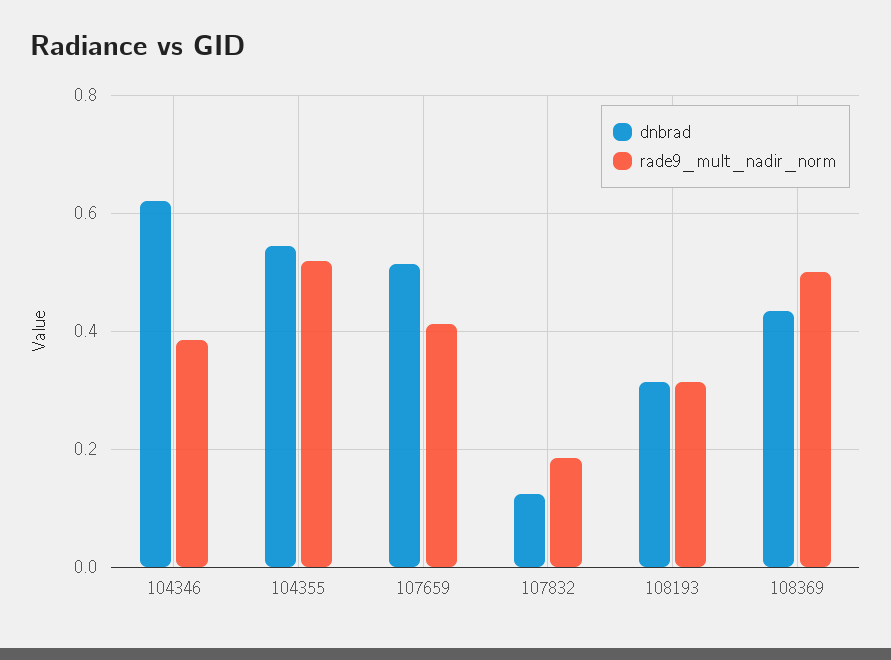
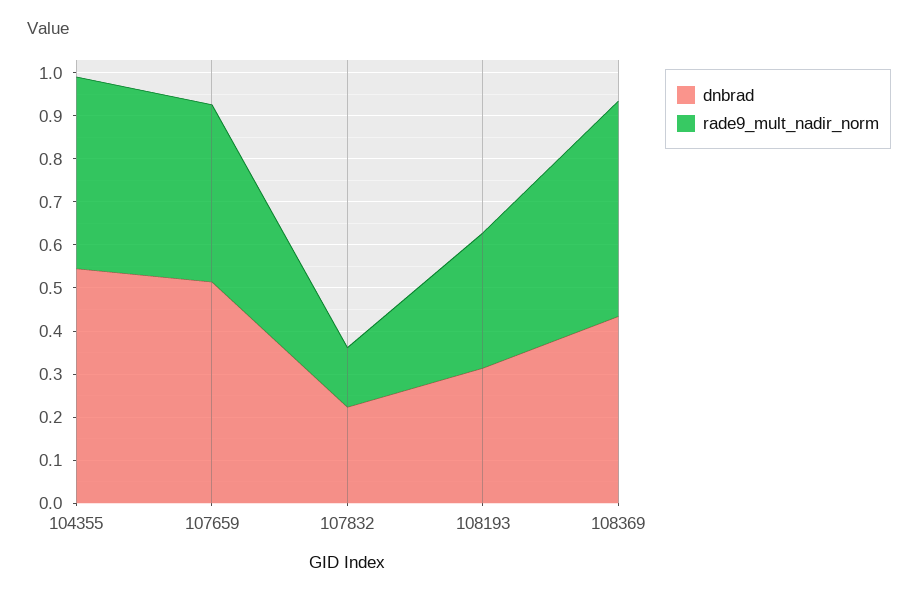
  {
    "dnbrad": {
-     "104346": 0.62,
      "104355": 0.54,
      "107659": 0.52,
-     "107832": 0.12,
+     "107832": 0.22,
      "108193": 0.32,
      "108369": 0.44
    },
    "rade9_mult_nadir_norm": {
-     "104346": 0.38,
-     "104355": 0.52,
+     "104355": 0.44,
      "107659": 0.42,
-     "107832": 0.18,
+     "107832": 0.14,
      "108193": 0.32,
      "108369": 0.5
    }
  }

